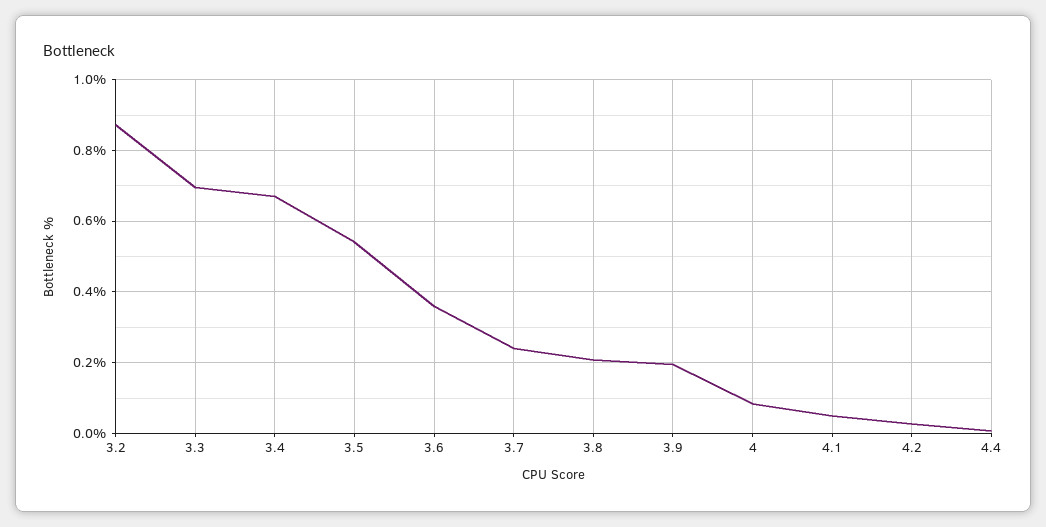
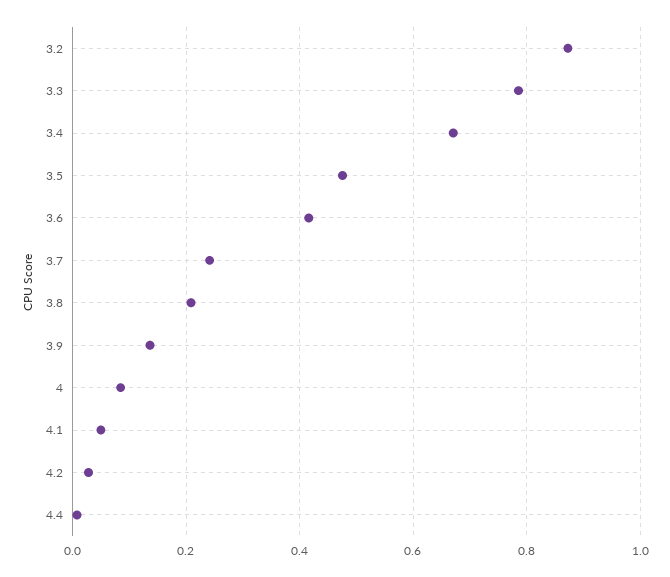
  {
    "3.2": 0.88,
-   "3.3": 0.7,
+   "3.3": 0.78,
    "3.4": 0.68,
-   "3.5": 0.54,
+   "3.5": 0.48,
-   "3.6": 0.36,
+   "3.6": 0.42,
    "3.7": 0.24,
    "3.8": 0.2,
-   "3.9": 0.2,
+   "3.9": 0.14,
    "4": 0.08,
    "4.1": 0.04,
    "4.2": 0.02,
    "4.4": 0
  }

